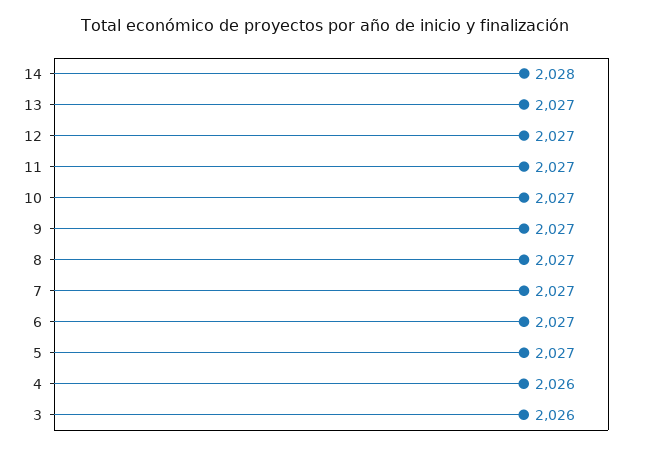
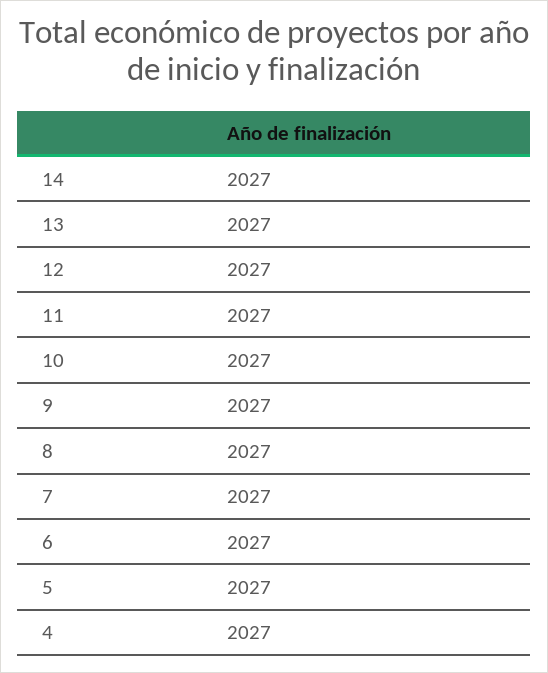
  {
-   "14": 2028,
+   "14": 2027,
    "13": 2027,
    "12": 2027,
    "11": 2027,
    "10": 2027,
    "9": 2027,
    "8": 2027,
    "7": 2027,
    "6": 2027,
    "5": 2027,
-   "4": 2026,
+   "4": 2027
-   "3": 2026
  }

